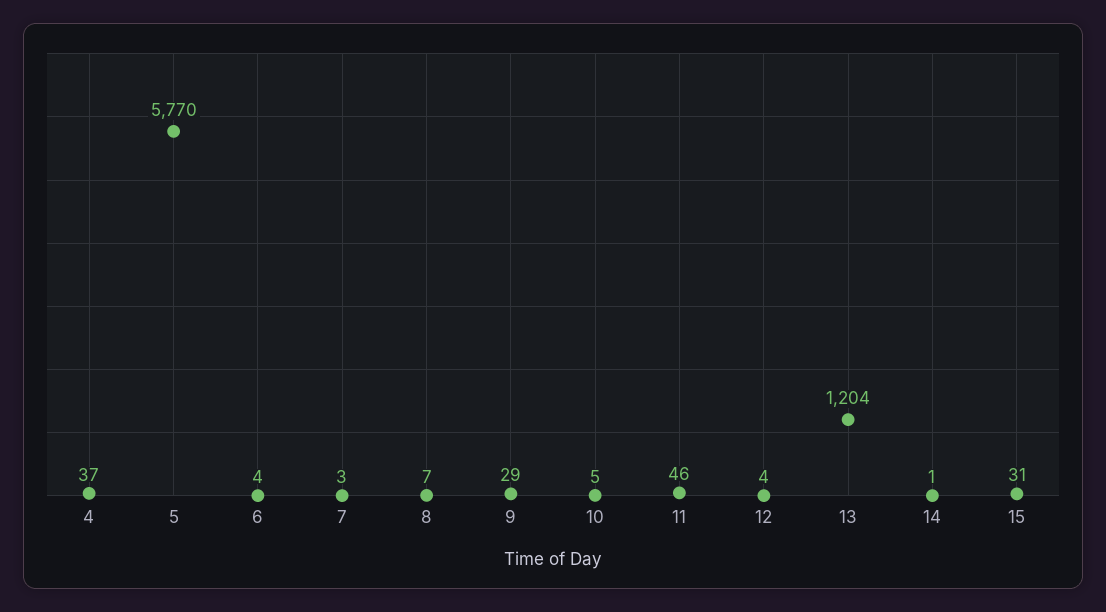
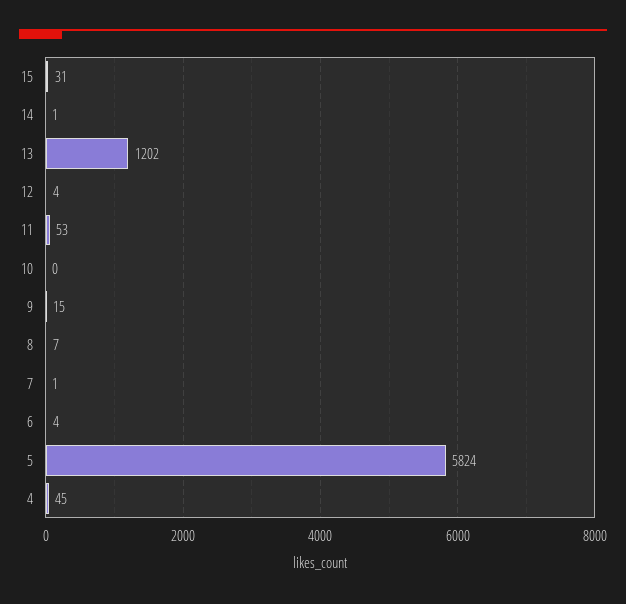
  {
-   "4": 37,
+   "4": 45,
-   "5": 5770,
+   "5": 5824,
    "6": 4,
-   "7": 3,
+   "7": 1,
    "8": 7,
-   "9": 29,
+   "9": 15,
-   "10": 5,
+   "10": 0,
-   "11": 46,
+   "11": 53,
    "12": 4,
-   "13": 1204,
+   "13": 1202,
    "14": 1,
    "15": 31
  }

